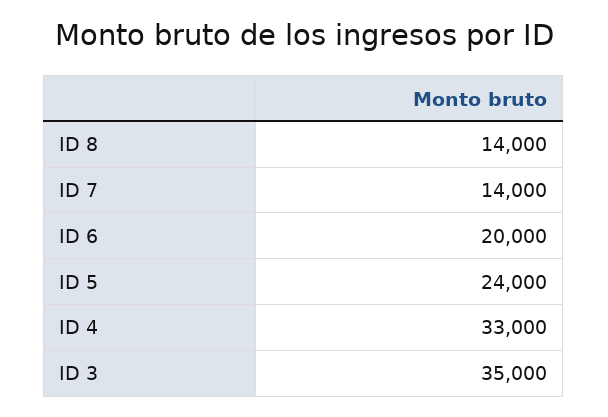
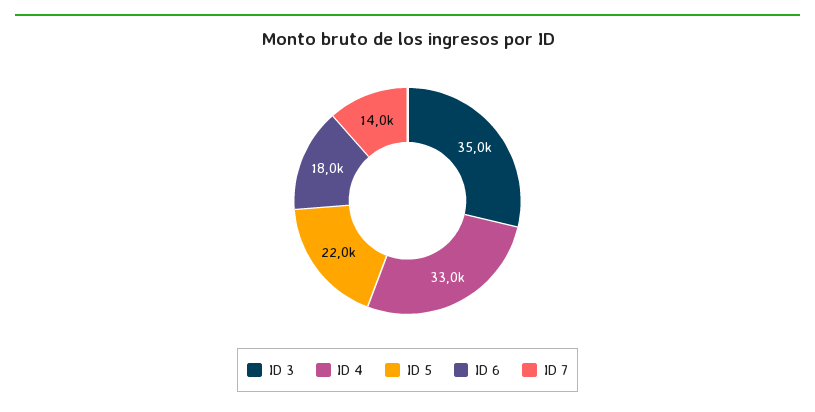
  {
-   "ID 8": 14000,
    "ID 7": 14000,
-   "ID 6": 20000,
+   "ID 6": 18000,
-   "ID 5": 24000,
+   "ID 5": 22000,
    "ID 4": 33000,
    "ID 3": 35000
  }

